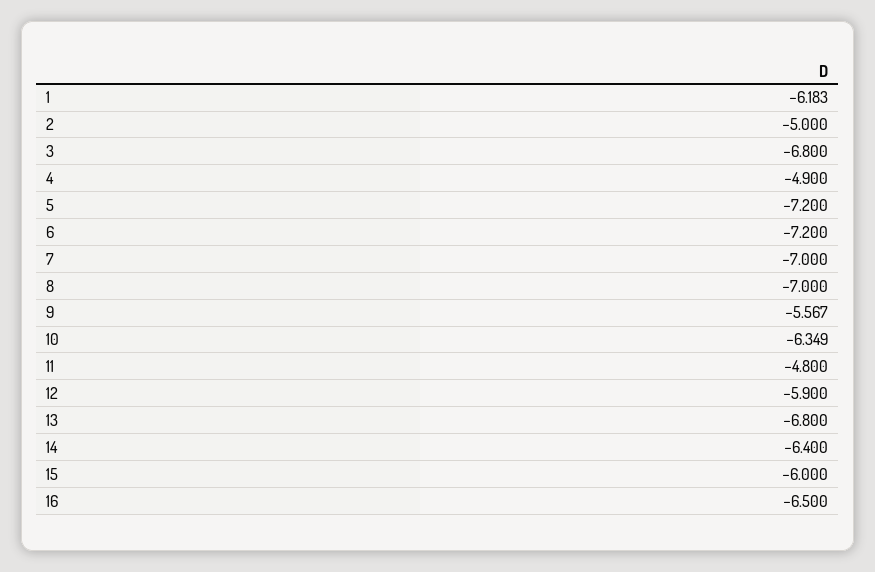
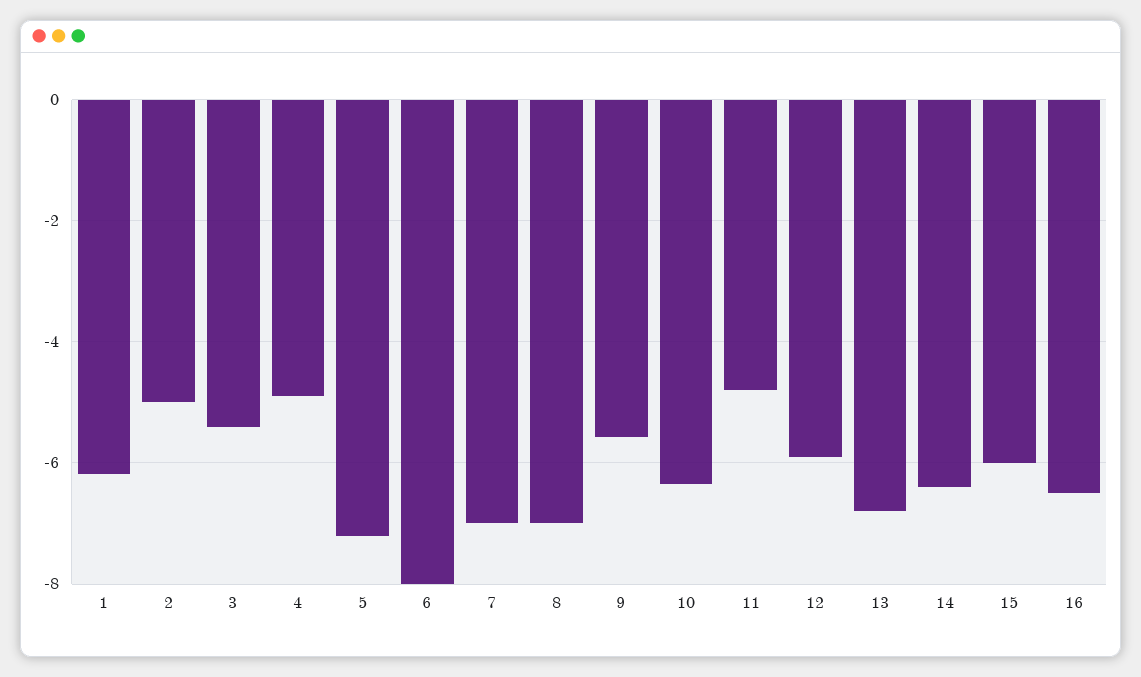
  {
    "1": -6.183,
    "2": -5,
-   "3": -6.8,
+   "3": -5.4,
    "4": -4.9,
    "5": -7.2,
-   "6": -7.2,
+   "6": -8,
    "7": -7,
    "8": -7,
    "9": -5.567,
    "10": -6.349,
    "11": -4.8,
    "12": -5.9,
    "13": -6.8,
    "14": -6.4,
    "15": -6,
    "16": -6.5
  }

